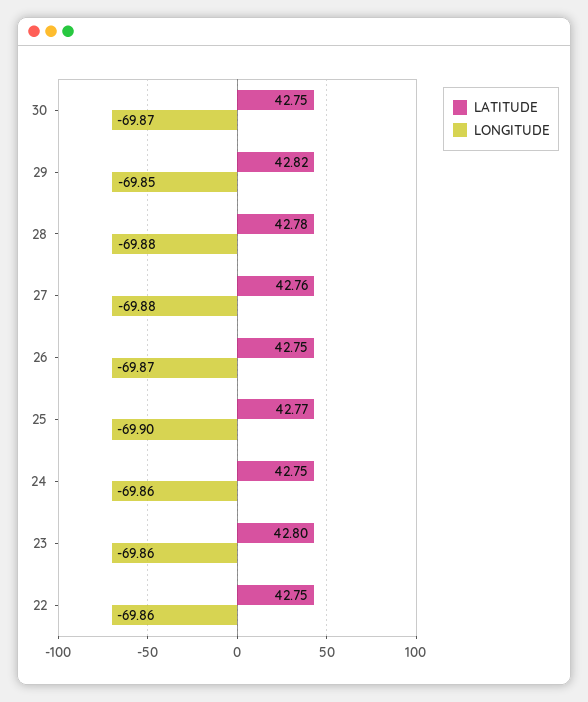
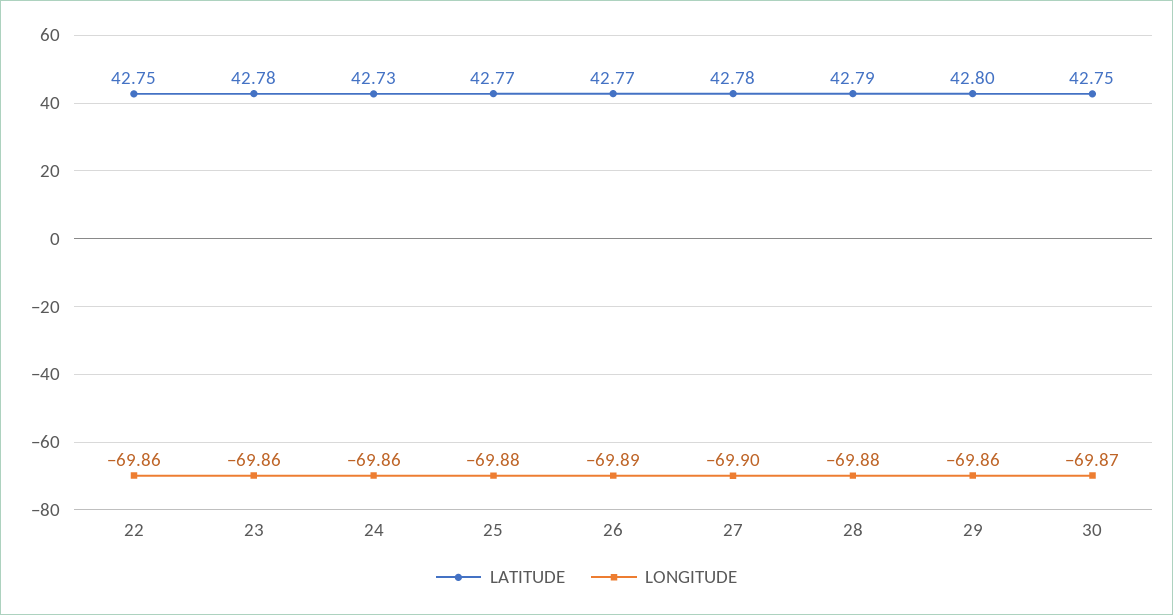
  {
    "LATITUDE": {
      "30": 42.75,
-     "29": 42.82,
+     "29": 42.8,
-     "28": 42.78,
+     "28": 42.79,
-     "27": 42.76,
+     "27": 42.78,
-     "26": 42.75,
+     "26": 42.77,
      "25": 42.77,
-     "24": 42.75,
+     "24": 42.73,
-     "23": 42.8,
+     "23": 42.78,
      "22": 42.75
    },
    "LONGITUDE": {
      "30": -69.87,
-     "29": -69.85,
+     "29": -69.86,
      "28": -69.88,
-     "27": -69.88,
+     "27": -69.9,
-     "26": -69.87,
+     "26": -69.89,
-     "25": -69.9,
+     "25": -69.88,
      "24": -69.86,
      "23": -69.86,
      "22": -69.86
    }
  }

